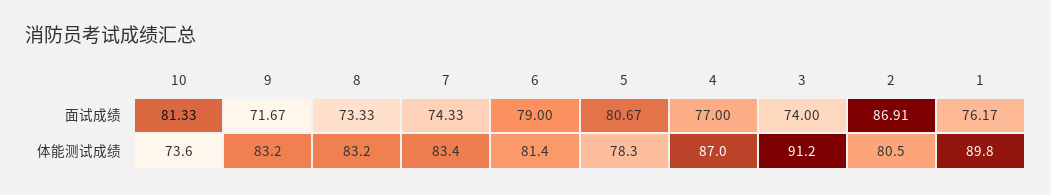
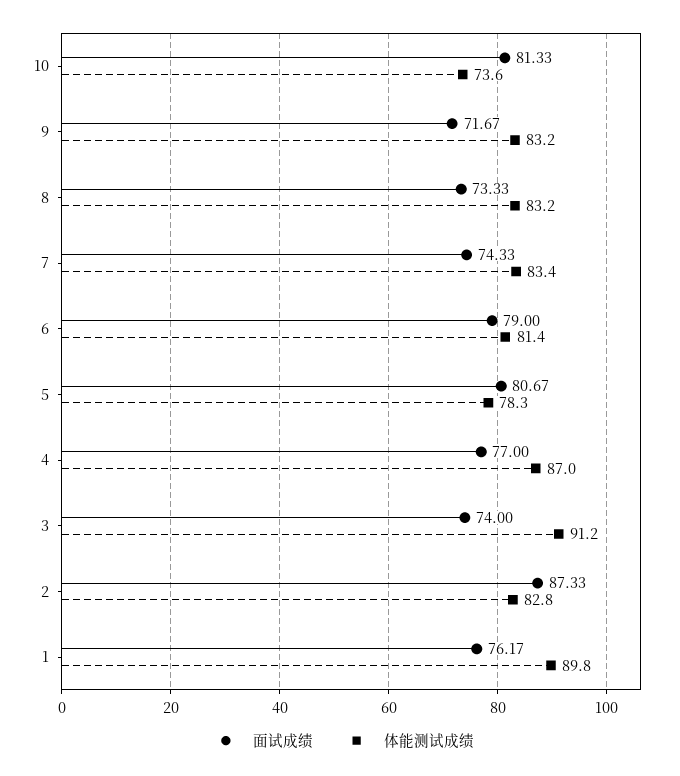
  {
    "面试成绩": {
      "10": 81.33,
      "9": 71.67,
      "8": 73.33,
      "7": 74.33,
      "6": 79,
      "5": 80.67,
      "4": 77,
      "3": 74,
-     "2": 86.91,
+     "2": 87.33,
      "1": 76.17
    },
    "体能测试成绩": {
      "10": 73.6,
      "9": 83.2,
      "8": 83.2,
      "7": 83.4,
      "6": 81.4,
      "5": 78.3,
      "4": 87,
      "3": 91.2,
-     "2": 80.5,
+     "2": 82.8,
      "1": 89.8
    }
  }

